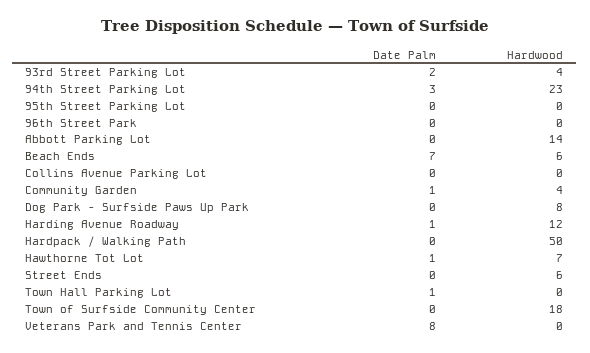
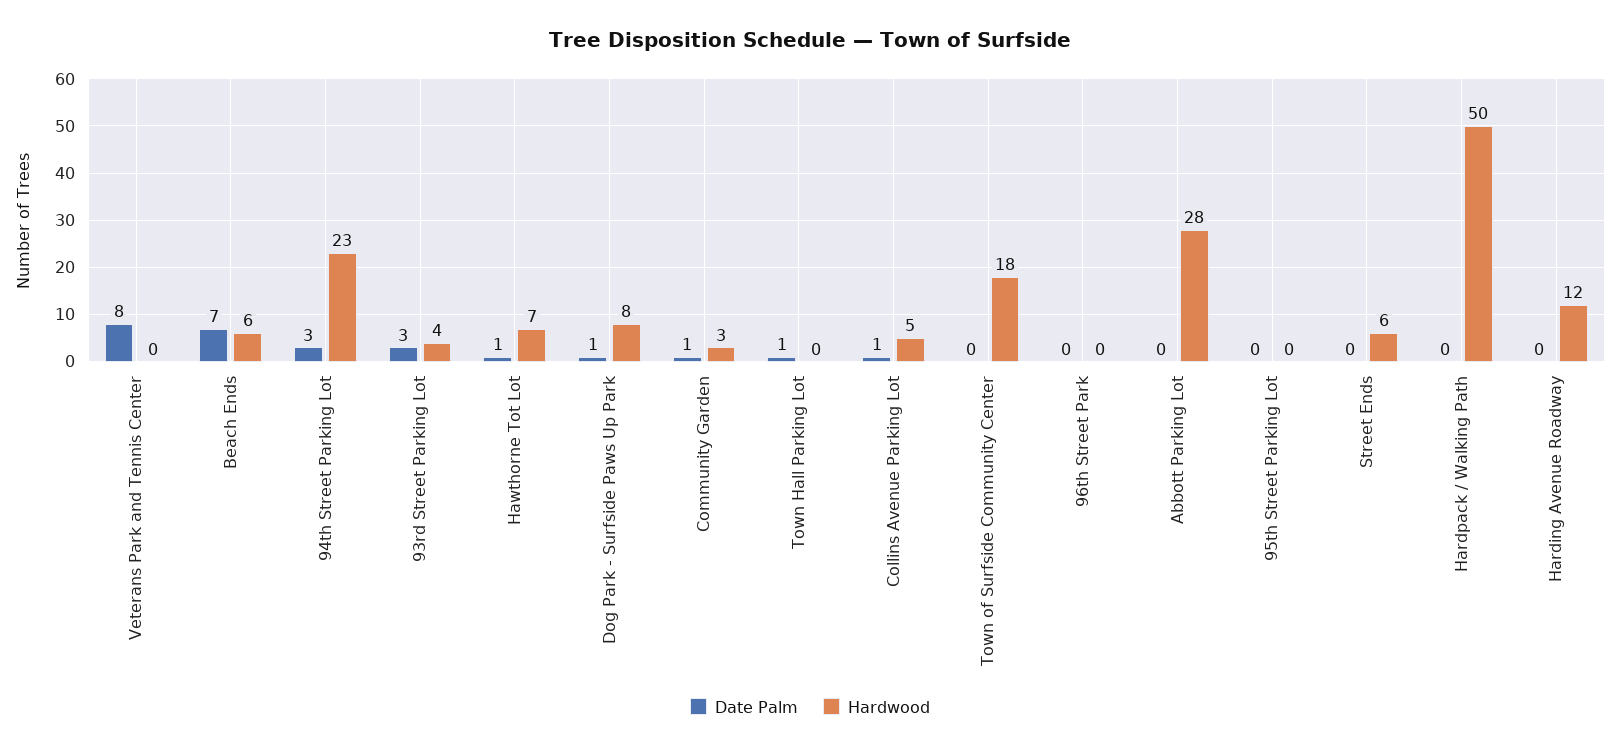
  {
    "Date Palm": {
-     "93rd Street Parking Lot": 2,
+     "93rd Street Parking Lot": 3,
      "94th Street Parking Lot": 3,
      "95th Street Parking Lot": 0,
      "96th Street Park": 0,
      "Abbott Parking Lot": 0,
      "Beach Ends": 7,
-     "Collins Avenue Parking Lot": 0,
+     "Collins Avenue Parking Lot": 1,
      "Community Garden": 1,
-     "Dog Park - Surfside Paws Up Park": 0,
+     "Dog Park - Surfside Paws Up Park": 1,
-     "Harding Avenue Roadway": 1,
+     "Harding Avenue Roadway": 0,
      "Hardpack / Walking Path": 0,
      "Hawthorne Tot Lot": 1,
      "Street Ends": 0,
      "Town Hall Parking Lot": 1,
      "Town of Surfside Community Center": 0,
      "Veterans Park and Tennis Center": 8
    },
    "Hardwood": {
      "93rd Street Parking Lot": 4,
      "94th Street Parking Lot": 23,
      "95th Street Parking Lot": 0,
      "96th Street Park": 0,
-     "Abbott Parking Lot": 14,
+     "Abbott Parking Lot": 28,
      "Beach Ends": 6,
-     "Collins Avenue Parking Lot": 0,
+     "Collins Avenue Parking Lot": 5,
-     "Community Garden": 4,
+     "Community Garden": 3,
      "Dog Park - Surfside Paws Up Park": 8,
      "Harding Avenue Roadway": 12,
      "Hardpack / Walking Path": 50,
      "Hawthorne Tot Lot": 7,
      "Street Ends": 6,
      "Town Hall Parking Lot": 0,
      "Town of Surfside Community Center": 18,
      "Veterans Park and Tennis Center": 0
    }
  }

